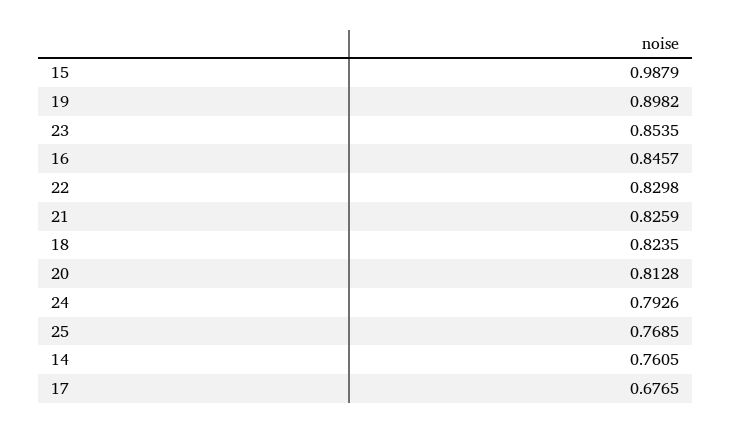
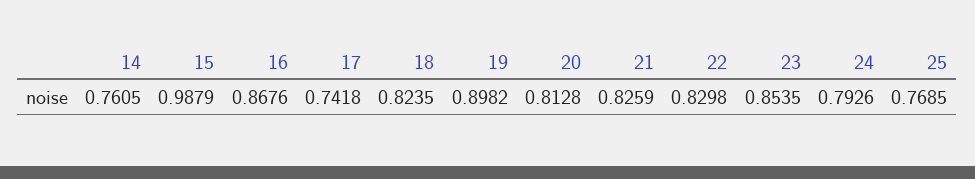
  {
    "15": 0.9879,
    "19": 0.8982,
    "23": 0.8535,
-   "16": 0.8457,
+   "16": 0.8676,
    "22": 0.8298,
    "21": 0.8259,
    "18": 0.8235,
    "20": 0.8128,
    "24": 0.7926,
    "25": 0.7685,
    "14": 0.7605,
-   "17": 0.6765
+   "17": 0.7418
  }

